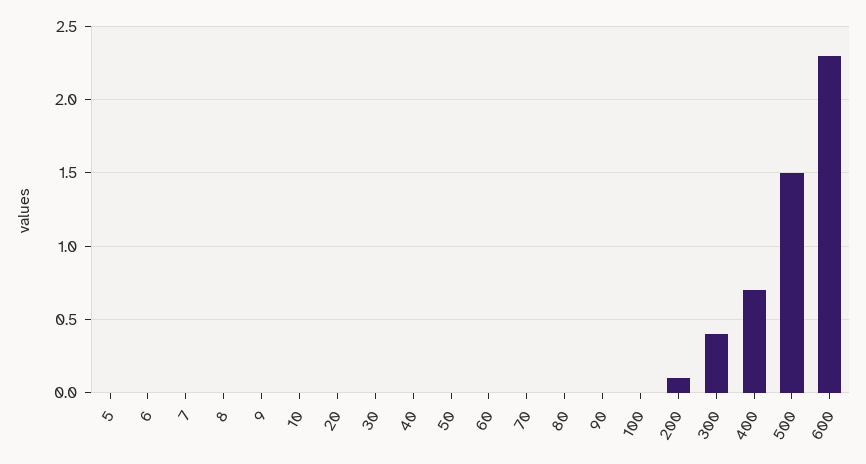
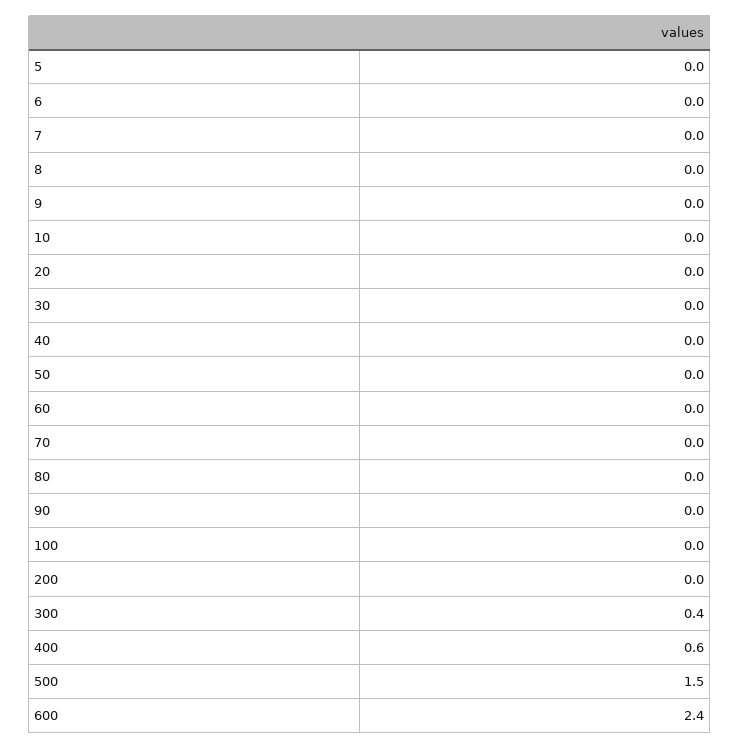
  {
    "5": 0,
    "6": 0,
    "7": 0,
    "8": 0,
    "9": 0,
    "10": 0,
    "20": 0,
    "30": 0,
    "40": 0,
    "50": 0,
    "60": 0,
    "70": 0,
    "80": 0,
    "90": 0,
    "100": 0,
-   "200": 0.1,
+   "200": 0,
    "300": 0.4,
-   "400": 0.7,
+   "400": 0.6,
    "500": 1.5,
-   "600": 2.3
+   "600": 2.4
  }

